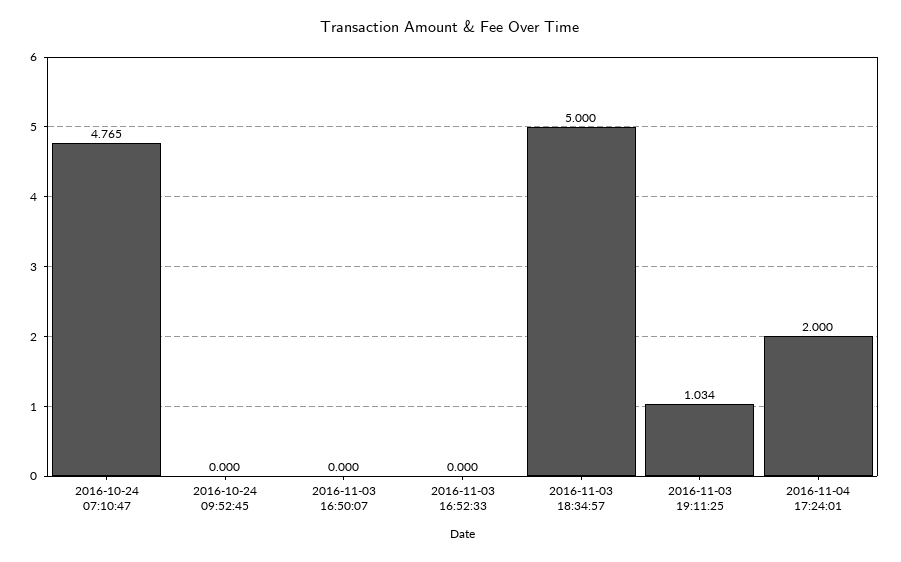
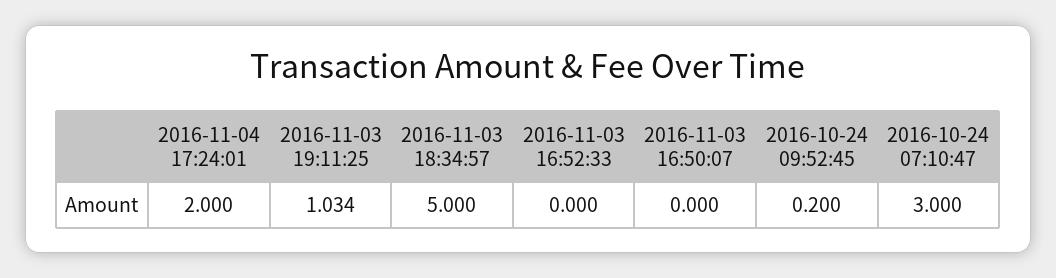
  {
-   "2016-10-24 07:10:47": 4.765,
+   "2016-10-24 07:10:47": 3,
-   "2016-10-24 09:52:45": 0,
+   "2016-10-24 09:52:45": 0.2,
    "2016-11-03 16:50:07": 0,
    "2016-11-03 16:52:33": 0,
    "2016-11-03 18:34:57": 5,
    "2016-11-03 19:11:25": 1.034,
    "2016-11-04 17:24:01": 2
  }

